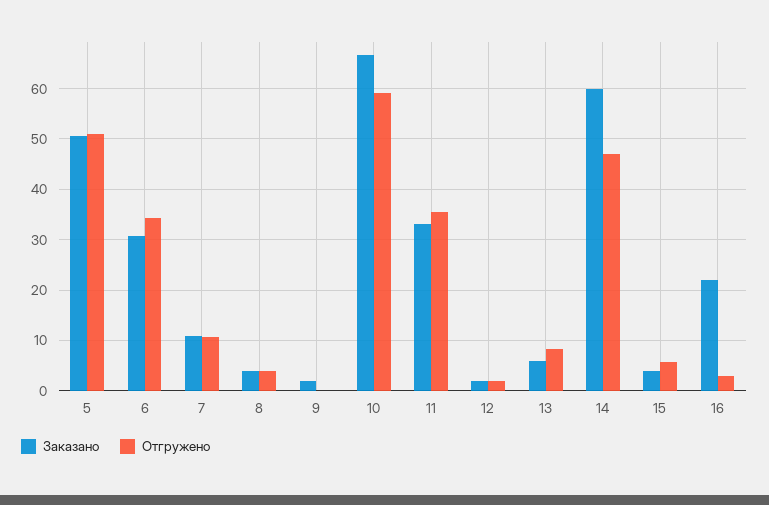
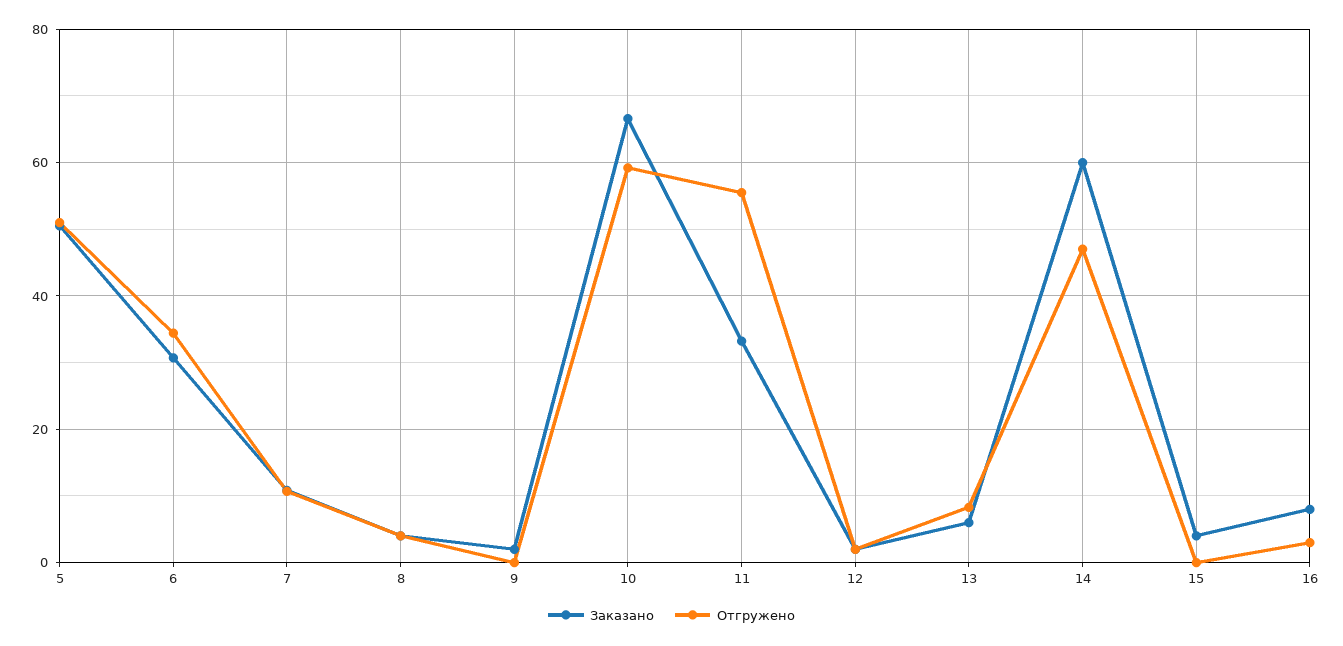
  {
    "Заказано": {
      "5": 50,
      "6": 30,
      "7": 10,
      "8": 4,
      "9": 2,
      "10": 66,
      "11": 34,
      "12": 2,
      "13": 6,
      "14": 60,
      "15": 4,
-     "16": 22
+     "16": 8
    },
    "Отгружено": {
      "5": 52,
      "6": 34,
      "7": 10,
      "8": 4,
      "9": 0,
      "10": 60,
-     "11": 36,
+     "11": 56,
      "12": 2,
      "13": 8,
      "14": 48,
-     "15": 6,
+     "15": 0,
      "16": 4
    }
  }

